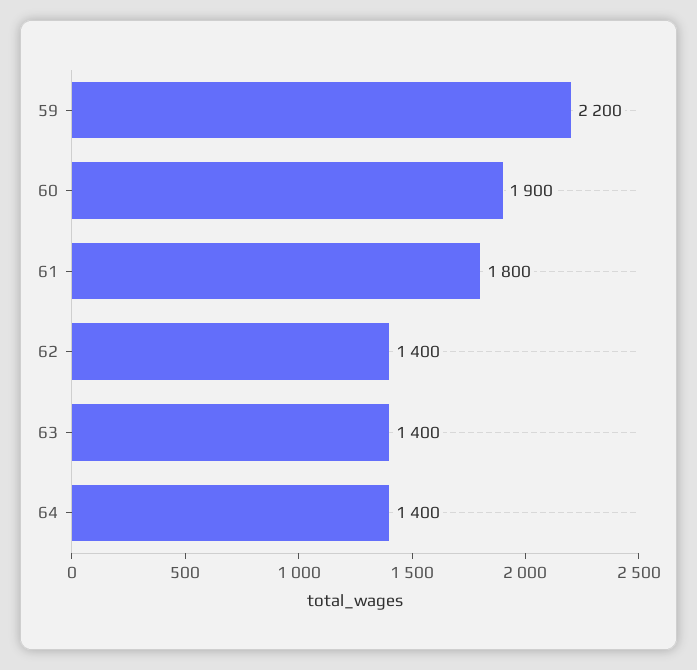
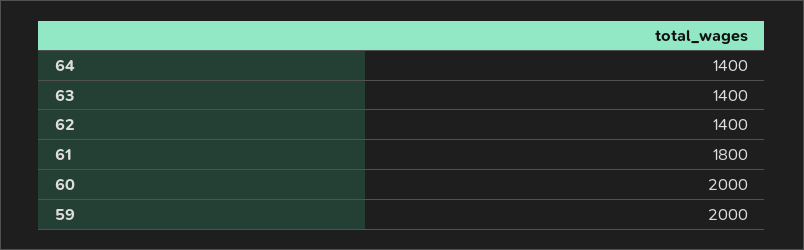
  {
-   "59": 2200,
+   "59": 2000,
-   "60": 1900,
+   "60": 2000,
    "61": 1800,
    "62": 1400,
    "63": 1400,
    "64": 1400
  }

